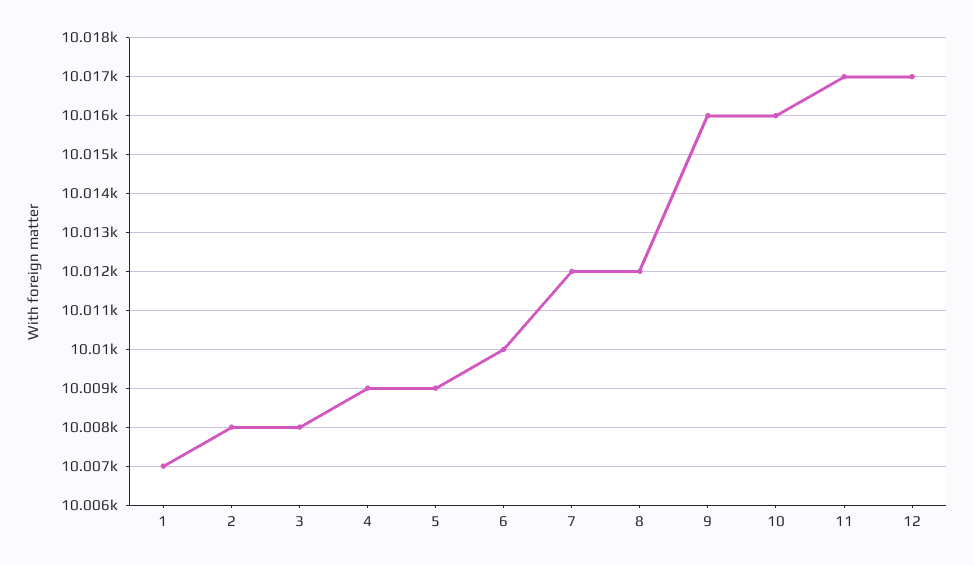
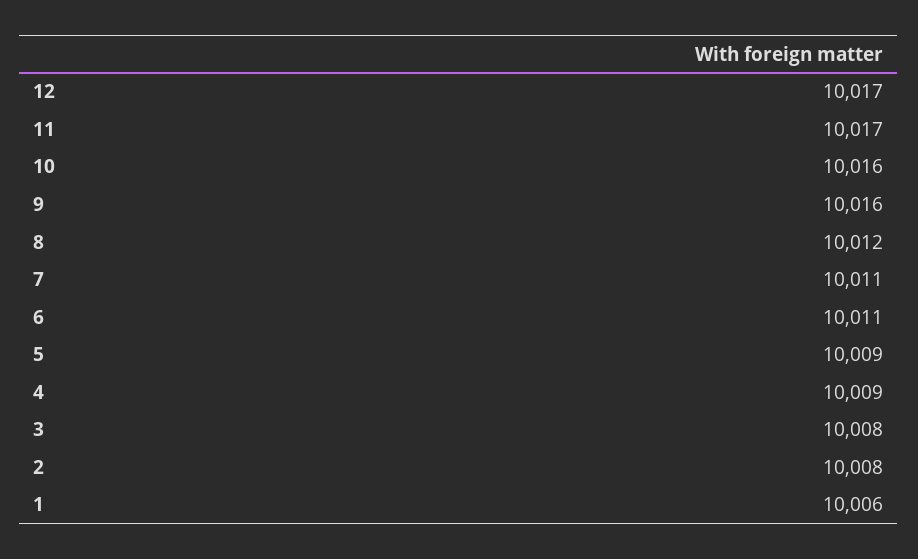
  {
-   "1": 10007,
+   "1": 10006,
    "2": 10008,
    "3": 10008,
    "4": 10009,
    "5": 10009,
-   "6": 10010,
+   "6": 10011,
-   "7": 10012,
+   "7": 10011,
    "8": 10012,
    "9": 10016,
    "10": 10016,
    "11": 10017,
    "12": 10017
  }

